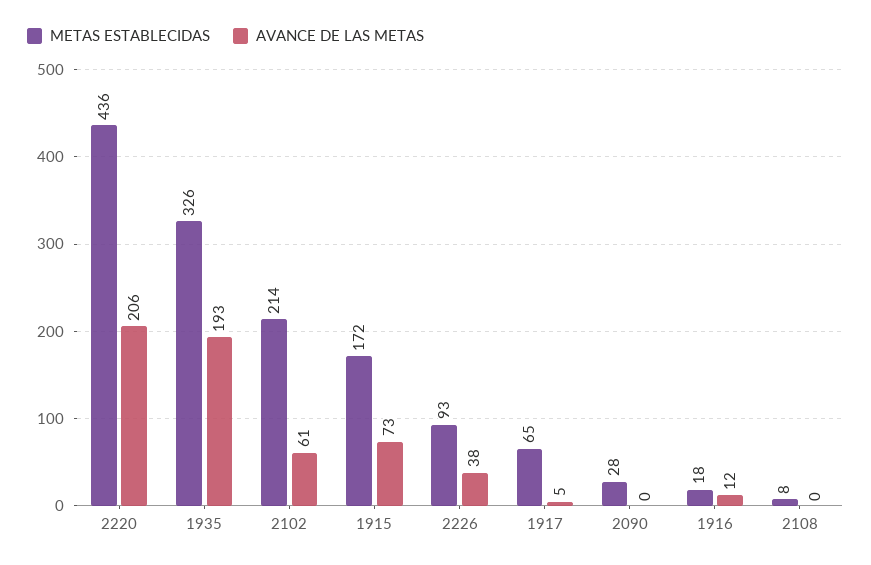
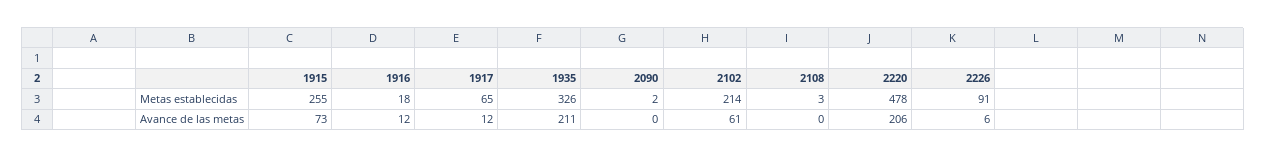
  {
    "METAS ESTABLECIDAS": {
-     "2220": 436,
+     "2220": 478,
      "1935": 326,
      "2102": 214,
-     "1915": 172,
+     "1915": 255,
-     "2226": 93,
+     "2226": 91,
      "1917": 65,
-     "2090": 28,
+     "2090": 2,
      "1916": 18,
-     "2108": 8
+     "2108": 3
    },
    "AVANCE DE LAS METAS": {
      "2220": 206,
-     "1935": 193,
+     "1935": 211,
      "2102": 61,
      "1915": 73,
-     "2226": 38,
+     "2226": 6,
-     "1917": 5,
+     "1917": 12,
      "2090": 0,
      "1916": 12,
      "2108": 0
    }
  }

